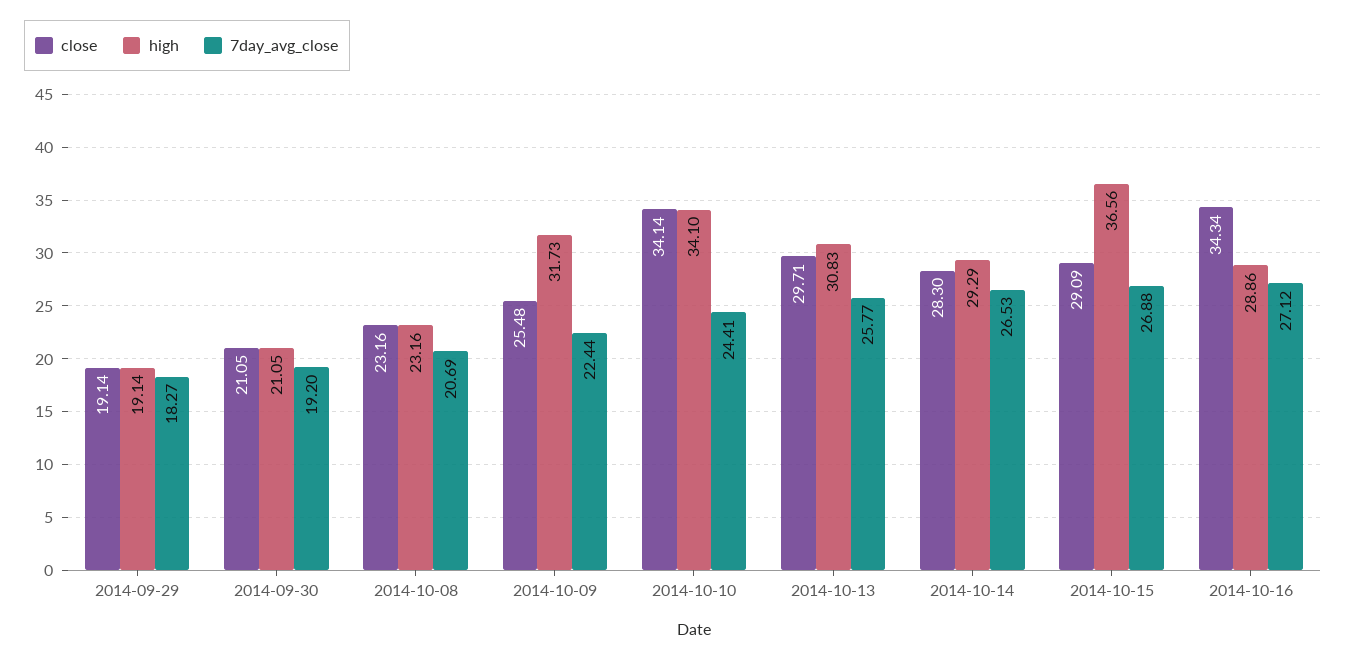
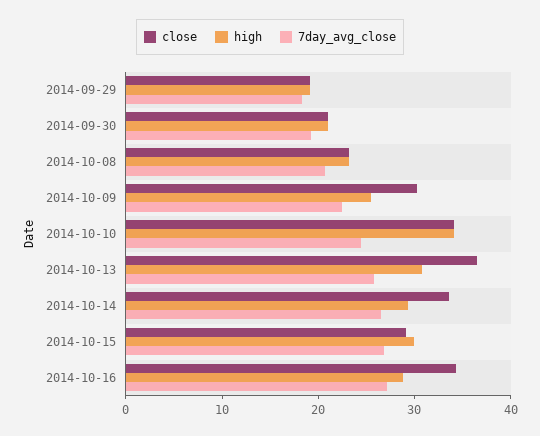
  {
    "close": {
      "2014-09-29": 19.14,
      "2014-09-30": 21.05,
      "2014-10-08": 23.16,
-     "2014-10-09": 25.48,
+     "2014-10-09": 30,
      "2014-10-10": 34.14,
-     "2014-10-13": 29.71,
+     "2014-10-13": 36,
-     "2014-10-14": 28.3,
+     "2014-10-14": 34,
      "2014-10-15": 29.09,
      "2014-10-16": 34.34
    },
    "high": {
      "2014-09-29": 19.14,
      "2014-09-30": 21.05,
      "2014-10-08": 23.16,
-     "2014-10-09": 31.73,
+     "2014-10-09": 26,
      "2014-10-10": 34.1,
      "2014-10-13": 30.83,
      "2014-10-14": 29.29,
-     "2014-10-15": 36.56,
+     "2014-10-15": 30,
      "2014-10-16": 28.86
    },
    "7day_avg_close": {
      "2014-09-29": 18.27,
      "2014-09-30": 19.2,
      "2014-10-08": 20.69,
      "2014-10-09": 22.44,
      "2014-10-10": 24.41,
      "2014-10-13": 25.77,
      "2014-10-14": 26.53,
      "2014-10-15": 26.88,
      "2014-10-16": 27.12
    }
  }

